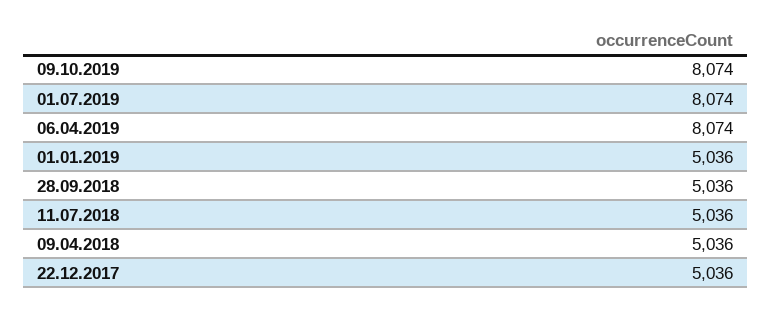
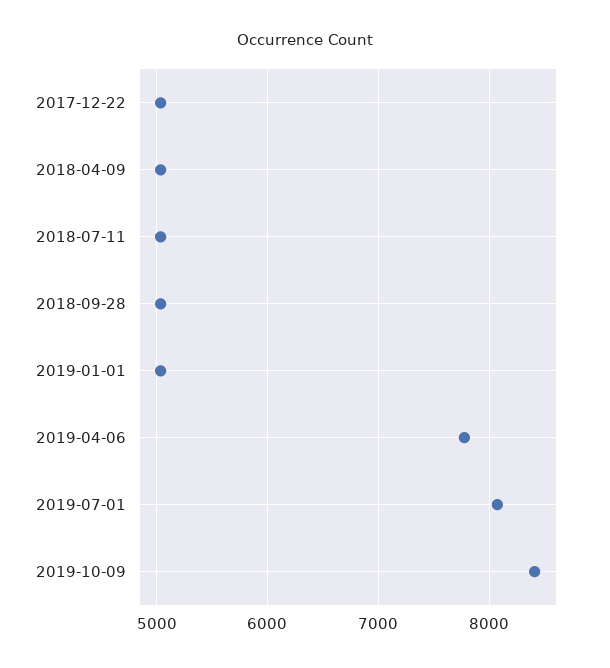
  {
-   "09.10.2019": 8074,
+   "09.10.2019": 8400,
    "01.07.2019": 8074,
-   "06.04.2019": 8074,
+   "06.04.2019": 7800,
    "01.01.2019": 5036,
    "28.09.2018": 5036,
    "11.07.2018": 5036,
    "09.04.2018": 5036,
    "22.12.2017": 5036
  }

